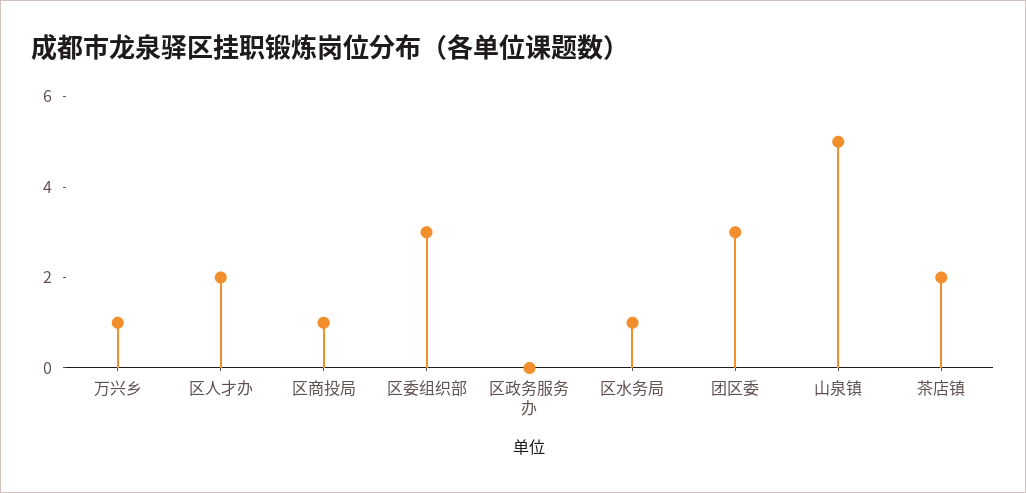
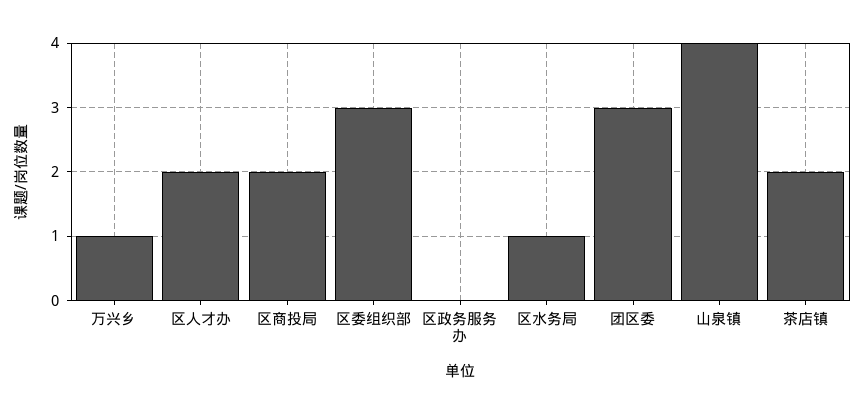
  {
    "万兴乡": 1,
    "区人才办": 2,
-   "区商投局": 1,
+   "区商投局": 2,
    "区委组织部": 3,
    "区政务服务办": 0,
    "区水务局": 1,
    "团区委": 3,
-   "山泉镇": 5,
+   "山泉镇": 4,
    "茶店镇": 2
  }

